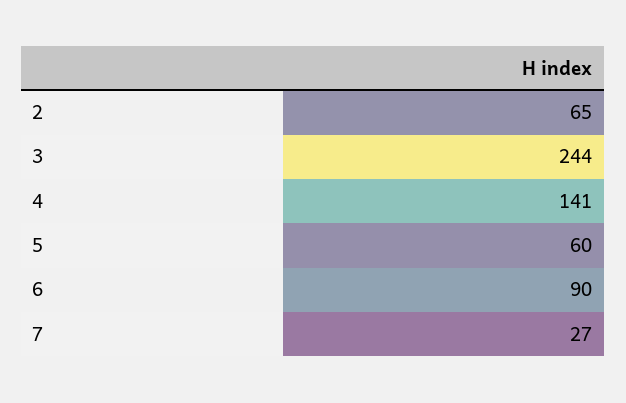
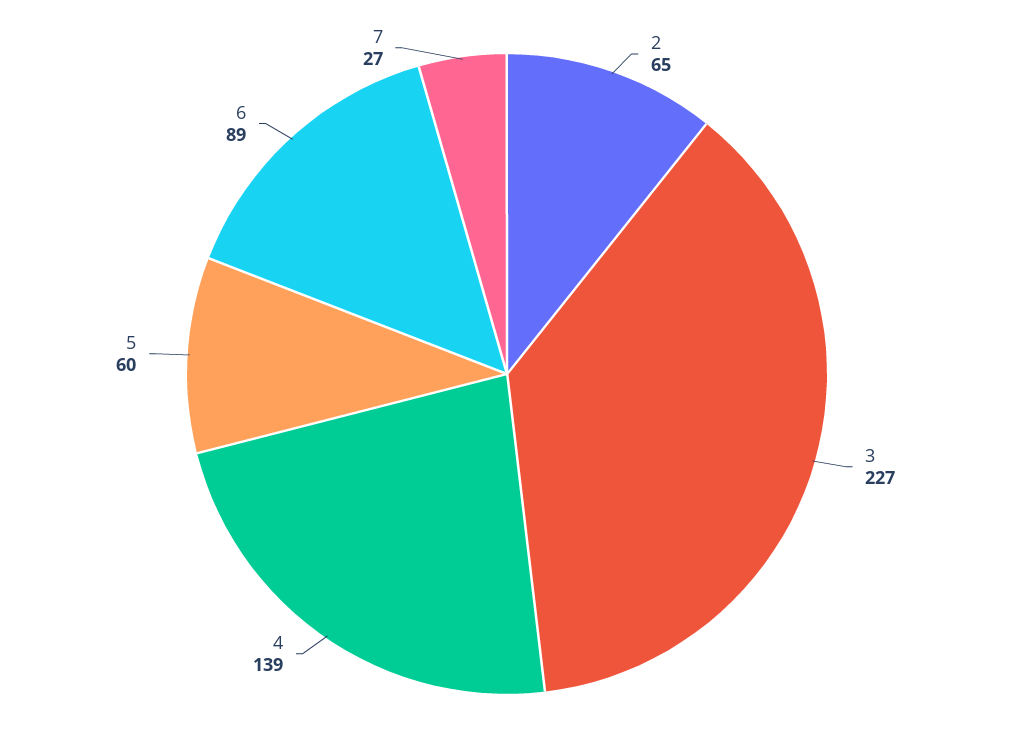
  {
    "2": 65,
-   "3": 244,
+   "3": 227,
-   "4": 141,
+   "4": 139,
    "5": 60,
-   "6": 90,
+   "6": 89,
    "7": 27
  }

